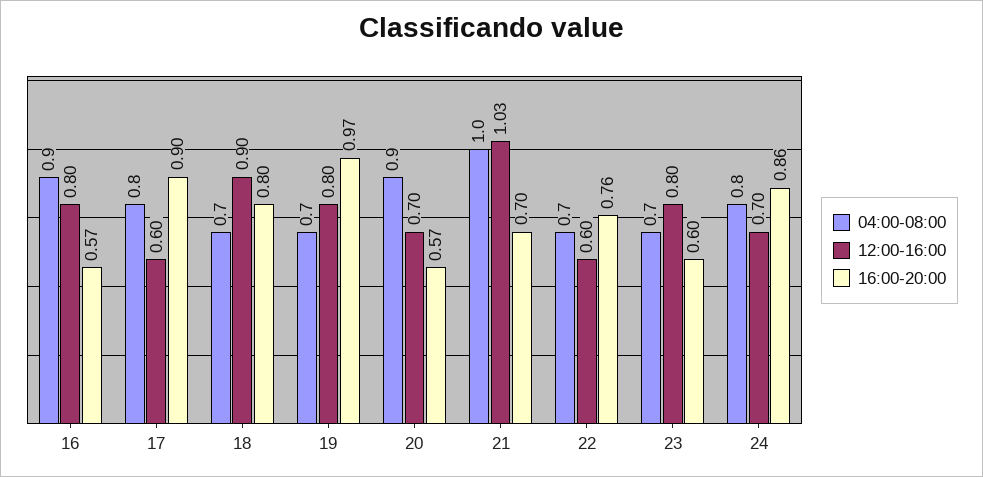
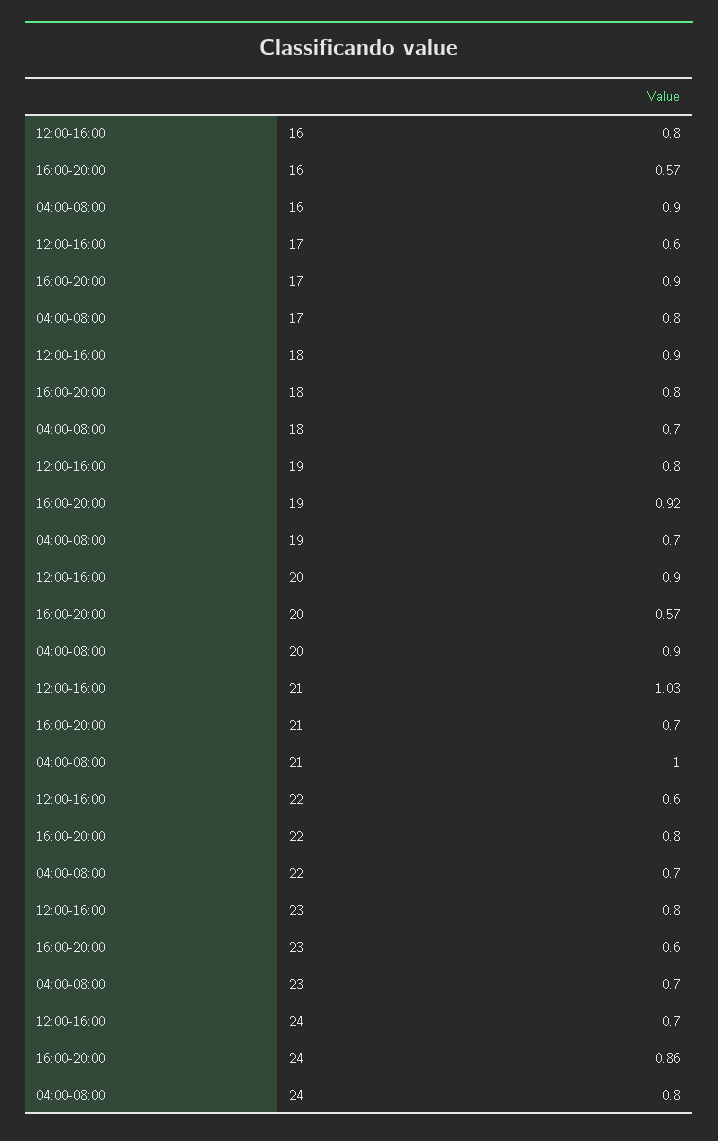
  {
    "04:00-08:00": {
      "16": 0.9,
      "17": 0.8,
      "18": 0.7,
      "19": 0.7,
      "20": 0.9,
      "21": 1,
      "22": 0.7,
      "23": 0.7,
      "24": 0.8
    },
    "12:00-16:00": {
      "16": 0.8,
      "17": 0.6,
      "18": 0.9,
      "19": 0.8,
-     "20": 0.7,
+     "20": 0.9,
      "21": 1.03,
      "22": 0.6,
      "23": 0.8,
      "24": 0.7
    },
    "16:00-20:00": {
      "16": 0.57,
      "17": 0.9,
      "18": 0.8,
-     "19": 0.97,
+     "19": 0.92,
      "20": 0.57,
      "21": 0.7,
-     "22": 0.76,
+     "22": 0.8,
      "23": 0.6,
      "24": 0.86
    }
  }

